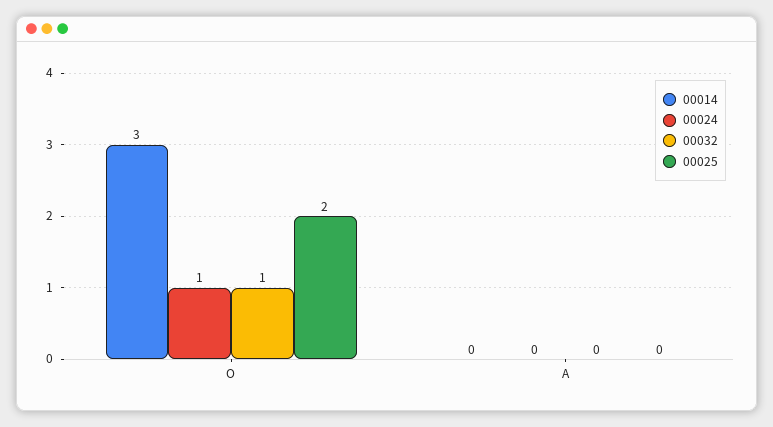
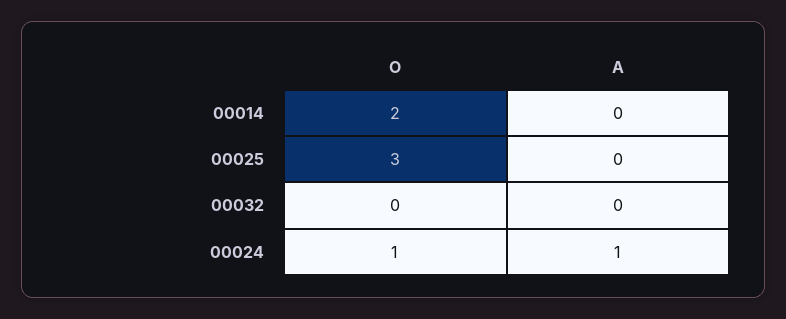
  {
    "00014": {
-     "O": 3,
+     "O": 2,
      "A": 0
    },
    "00024": {
      "O": 1,
-     "A": 0
+     "A": 1
    },
    "00032": {
-     "O": 1,
+     "O": 0,
      "A": 0
    },
    "00025": {
-     "O": 2,
+     "O": 3,
      "A": 0
    }
  }

